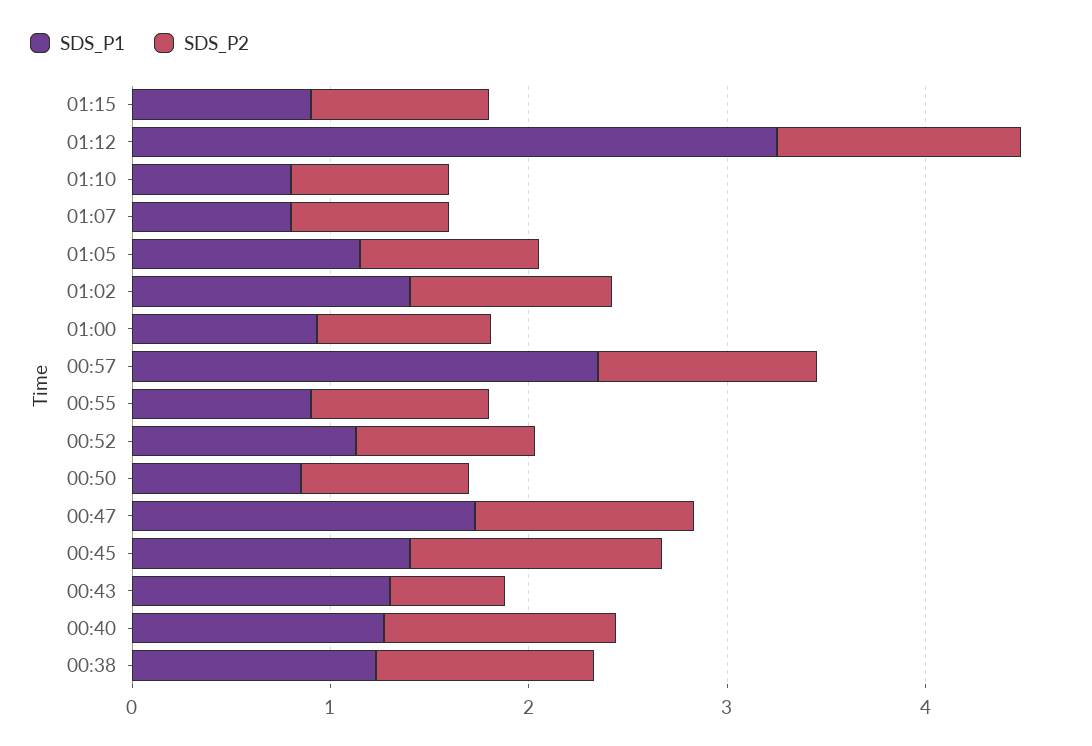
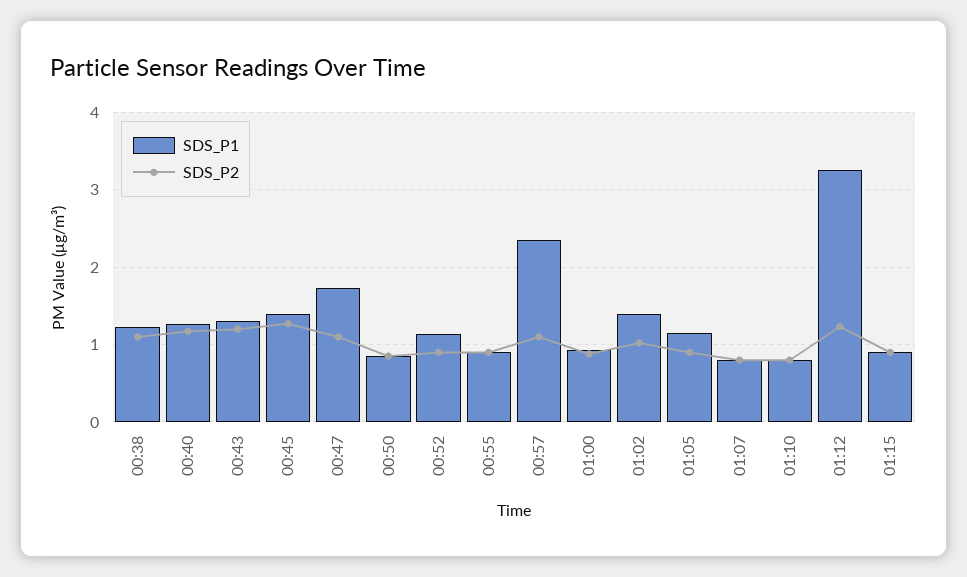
  {
    "SDS_P1": {
      "01:15": 0.9,
      "01:12": 3.3,
      "01:10": 0.8,
      "01:07": 0.8,
      "01:05": 1.2,
      "01:02": 1.4,
      "01:00": 0.9,
      "00:57": 2.4,
      "00:55": 0.9,
      "00:52": 1.1,
      "00:50": 0.9,
      "00:47": 1.7,
      "00:45": 1.4,
      "00:43": 1.3,
      "00:40": 1.3,
      "00:38": 1.2
    },
    "SDS_P2": {
      "01:15": 0.9,
      "01:12": 1.2,
      "01:10": 0.8,
      "01:07": 0.8,
      "01:05": 0.9,
      "01:02": 1,
      "01:00": 0.9,
      "00:57": 1.1,
      "00:55": 0.9,
      "00:52": 0.9,
      "00:50": 0.9,
      "00:47": 1.1,
      "00:45": 1.3,
-     "00:43": 0.6,
+     "00:43": 1.2,
      "00:40": 1.2,
      "00:38": 1.1
    }
  }

